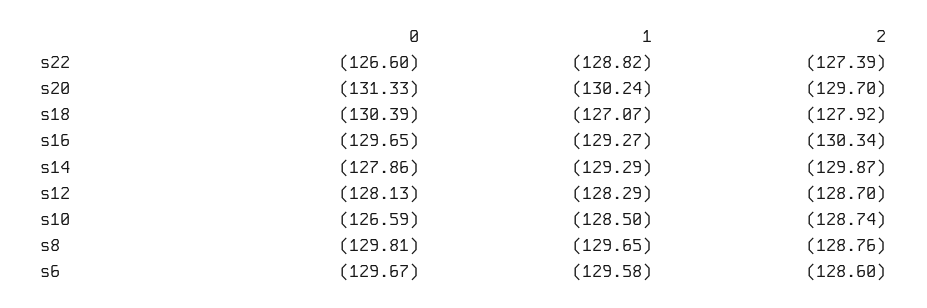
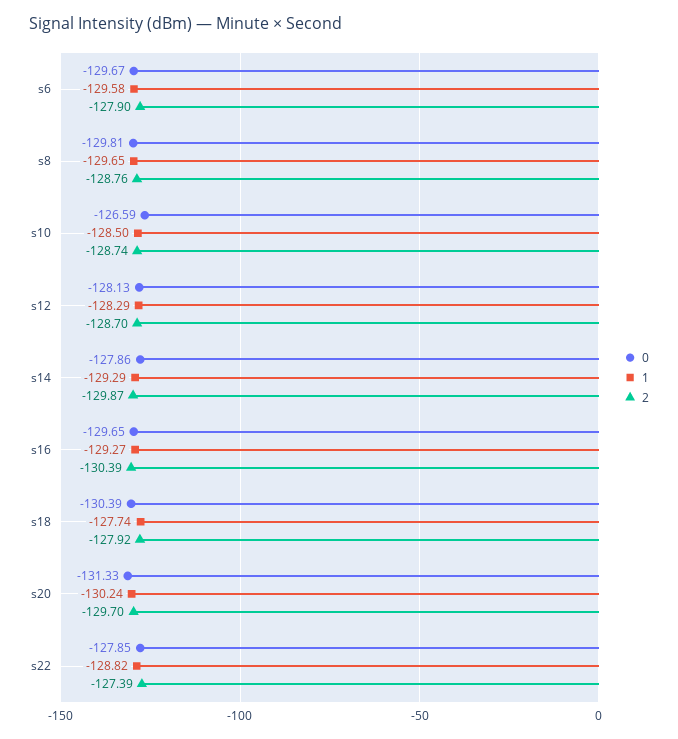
  {
    "0": {
-     "s22": -126.6,
+     "s22": -127.85,
      "s20": -131.33,
      "s18": -130.39,
      "s16": -129.65,
      "s14": -127.86,
      "s12": -128.13,
      "s10": -126.59,
      "s8": -129.81,
      "s6": -129.67
    },
    "1": {
      "s22": -128.82,
      "s20": -130.24,
-     "s18": -127.07,
+     "s18": -127.74,
      "s16": -129.27,
      "s14": -129.29,
      "s12": -128.29,
      "s10": -128.5,
      "s8": -129.65,
      "s6": -129.58
    },
    "2": {
      "s22": -127.39,
      "s20": -129.7,
      "s18": -127.92,
-     "s16": -130.34,
+     "s16": -130.39,
      "s14": -129.87,
      "s12": -128.7,
      "s10": -128.74,
      "s8": -128.76,
-     "s6": -128.6
+     "s6": -127.9
    }
  }

